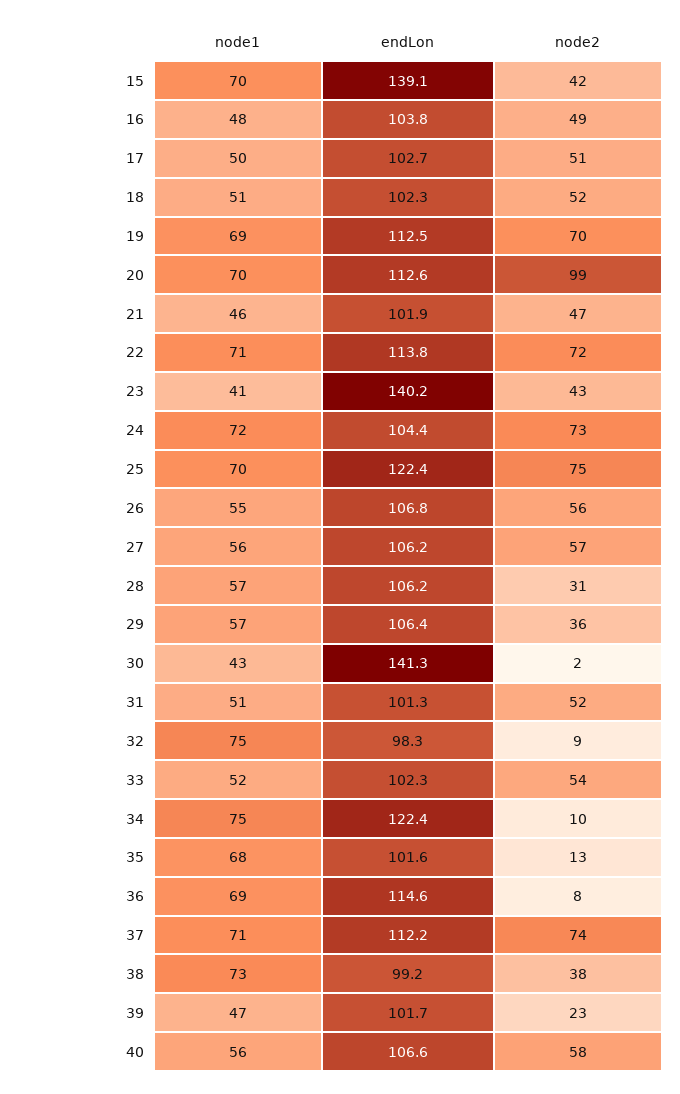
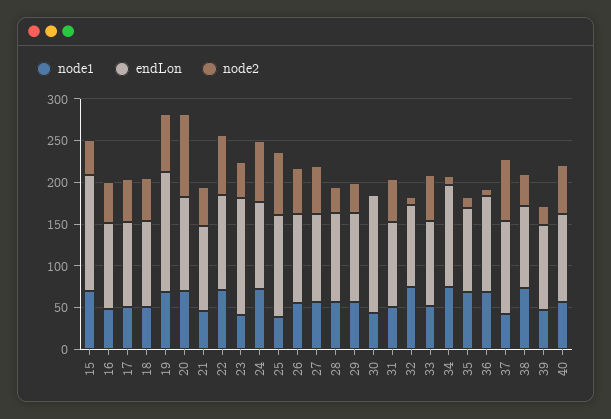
  {
    "node1": {
      "15": 70,
      "16": 48,
      "17": 50,
      "18": 51,
      "19": 69,
      "20": 70,
      "21": 46,
      "22": 71,
      "23": 41,
      "24": 72,
-     "25": 70,
+     "25": 40,
      "26": 55,
      "27": 56,
      "28": 57,
      "29": 57,
      "30": 43,
      "31": 51,
      "32": 75,
      "33": 52,
      "34": 75,
      "35": 68,
      "36": 69,
-     "37": 71,
+     "37": 40,
      "38": 73,
      "39": 47,
      "40": 56
    },
    "endLon": {
      "15": 139.1,
      "16": 103.8,
      "17": 102.7,
      "18": 102.3,
-     "19": 112.5,
+     "19": 140,
      "20": 112.6,
      "21": 101.9,
      "22": 113.8,
      "23": 140.2,
      "24": 104.4,
      "25": 122.4,
      "26": 106.8,
      "27": 106.2,
      "28": 106.2,
      "29": 106.4,
      "30": 141.3,
      "31": 101.3,
      "32": 98.3,
      "33": 102.3,
      "34": 122.4,
      "35": 101.6,
      "36": 114.6,
      "37": 112.2,
      "38": 99.2,
      "39": 101.7,
      "40": 106.6
    },
    "node2": {
      "15": 42,
      "16": 49,
      "17": 51,
      "18": 52,
      "19": 70,
      "20": 99,
      "21": 47,
      "22": 72,
      "23": 43,
      "24": 73,
      "25": 75,
      "26": 56,
      "27": 57,
      "28": 31,
      "29": 36,
      "30": 2,
      "31": 52,
      "32": 9,
      "33": 54,
      "34": 10,
      "35": 13,
      "36": 8,
      "37": 74,
      "38": 38,
      "39": 23,
      "40": 58
    }
  }

